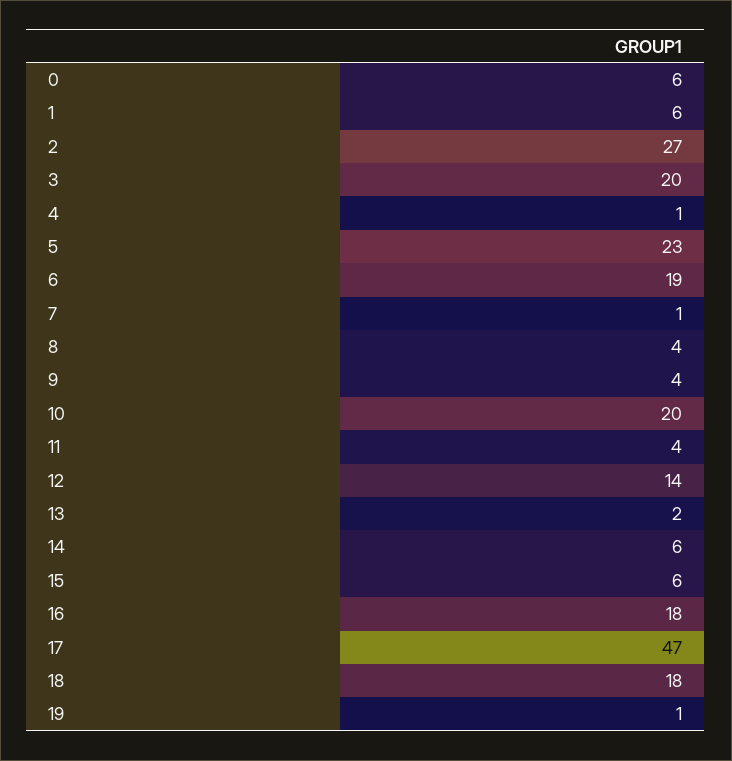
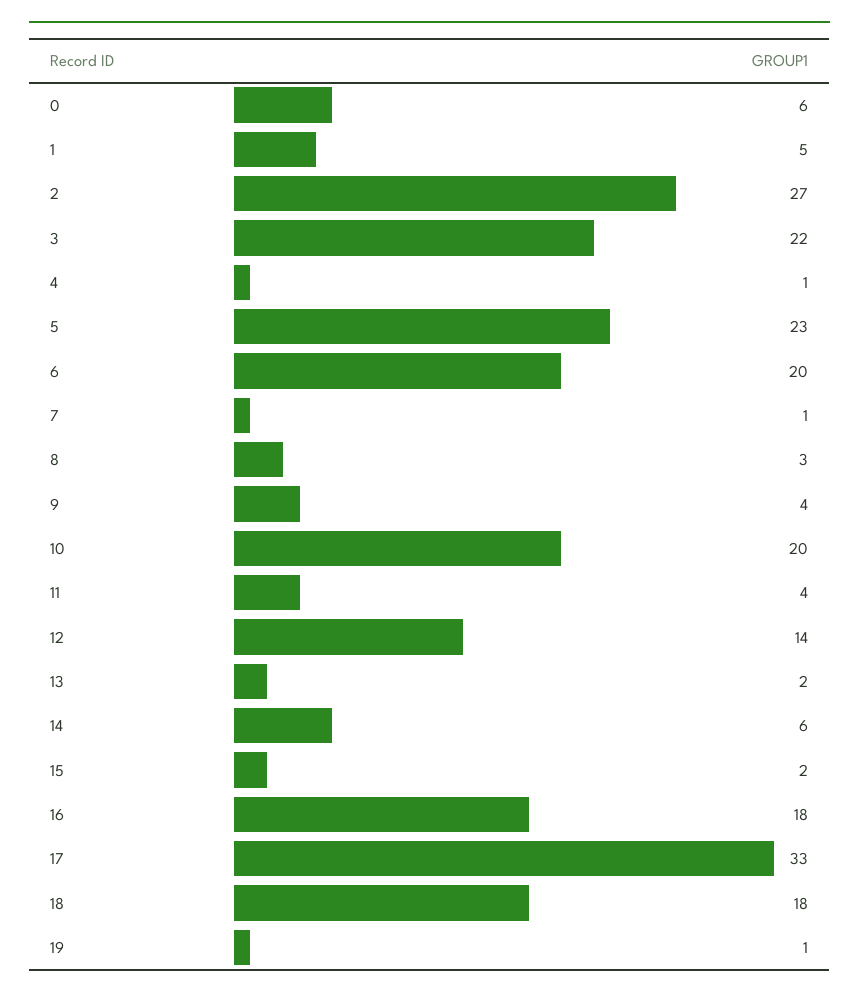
  {
    "0": 6,
-   "1": 6,
+   "1": 5,
    "2": 27,
-   "3": 20,
+   "3": 22,
    "4": 1,
    "5": 23,
-   "6": 19,
+   "6": 20,
    "7": 1,
-   "8": 4,
+   "8": 3,
    "9": 4,
    "10": 20,
    "11": 4,
    "12": 14,
    "13": 2,
    "14": 6,
-   "15": 6,
+   "15": 2,
    "16": 18,
-   "17": 47,
+   "17": 33,
    "18": 18,
    "19": 1
  }

